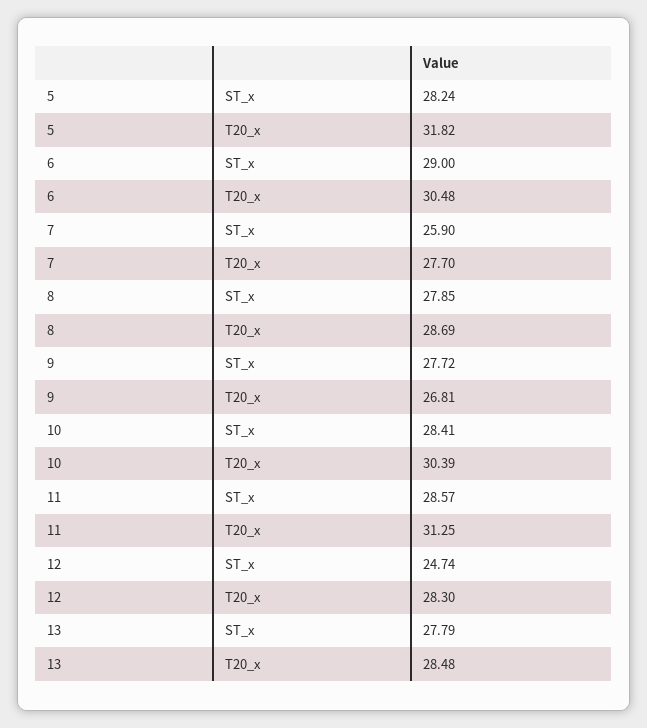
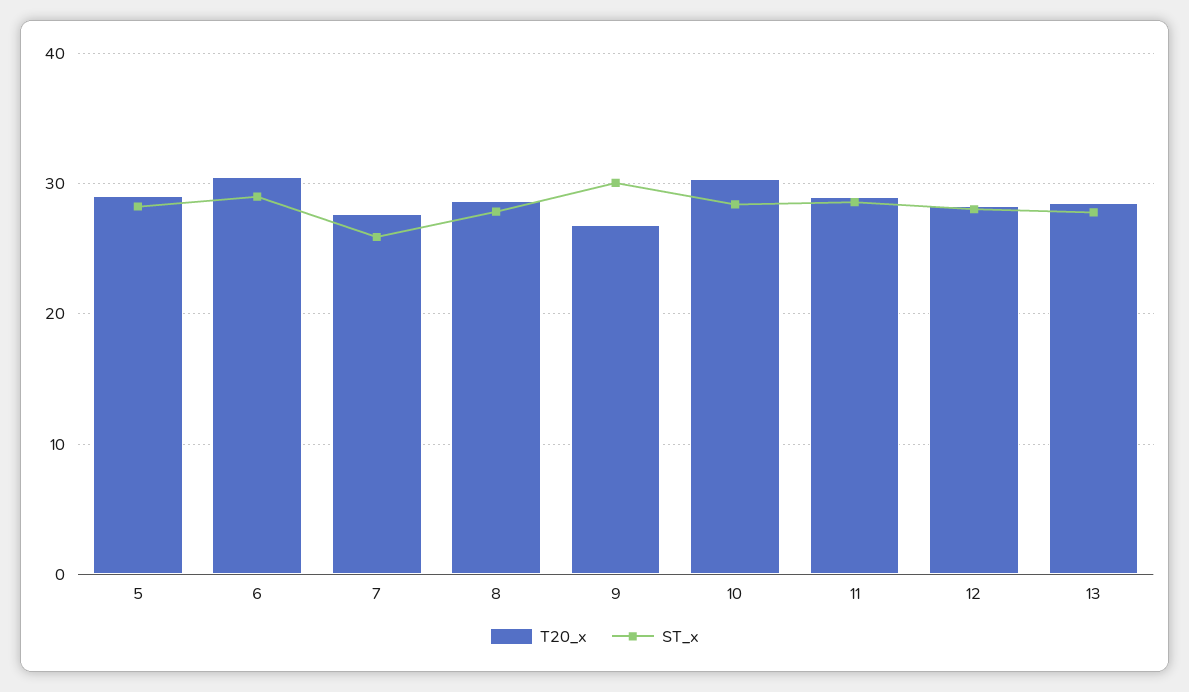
  {
    "ST_x": {
      "5": 28.24,
      "6": 29,
      "7": 25.9,
      "8": 27.85,
-     "9": 27.72,
+     "9": 30,
      "10": 28.41,
      "11": 28.57,
-     "12": 24.74,
+     "12": 28,
      "13": 27.79
    },
    "T20_x": {
-     "5": 31.82,
+     "5": 29,
      "6": 30.48,
      "7": 27.7,
      "8": 28.69,
      "9": 26.81,
      "10": 30.39,
-     "11": 31.25,
+     "11": 29,
      "12": 28.3,
      "13": 28.48
    }
  }

